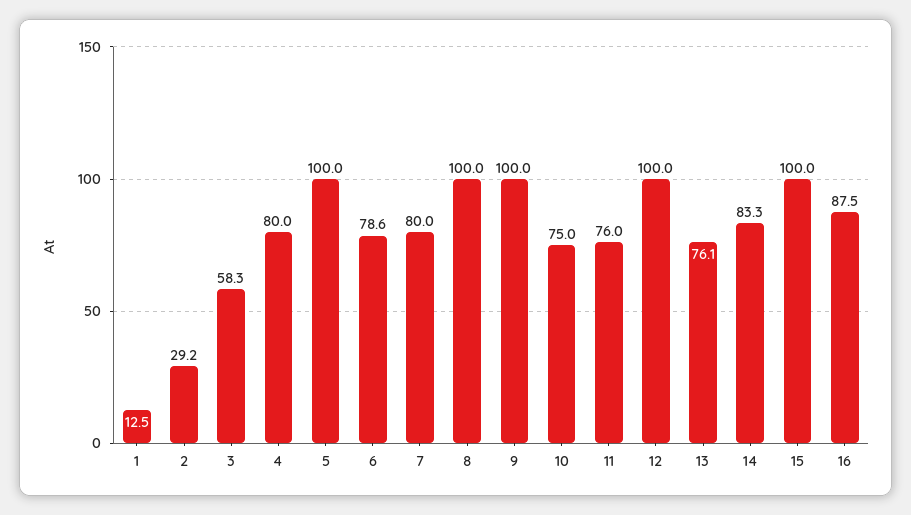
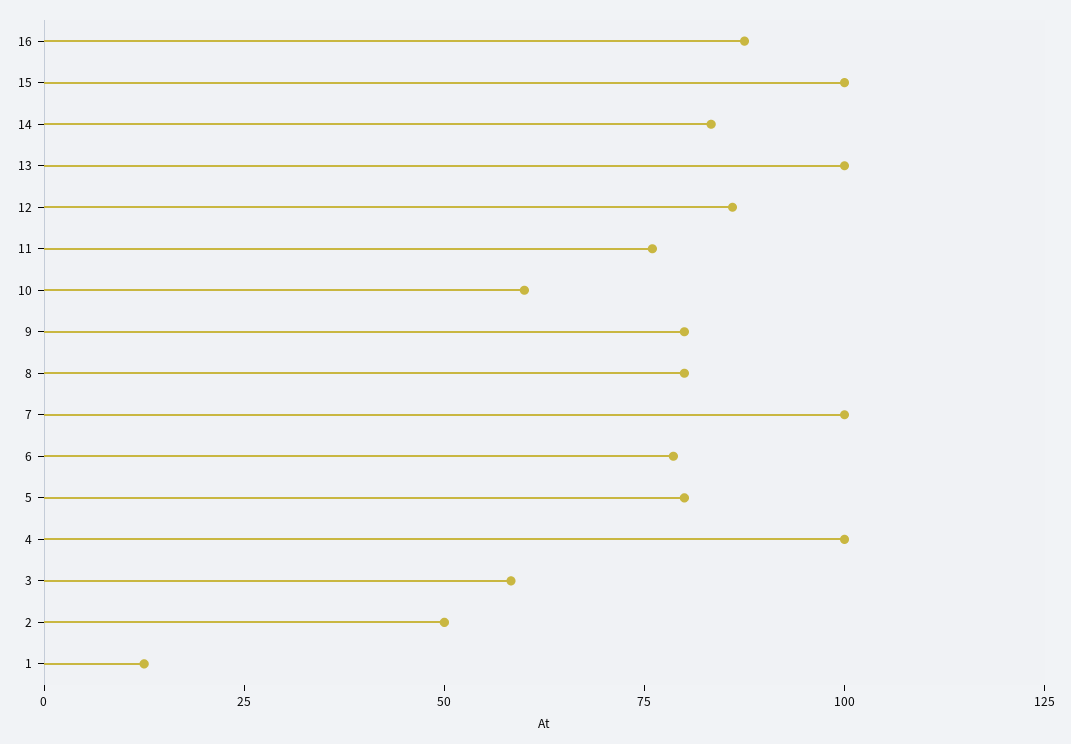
  {
    "1": 12.5,
-   "2": 29.2,
+   "2": 50,
    "3": 58.3,
-   "4": 80,
+   "4": 100,
-   "5": 100,
+   "5": 80,
    "6": 78.6,
-   "7": 80,
+   "7": 100,
-   "8": 100,
+   "8": 80,
-   "9": 100,
+   "9": 80,
-   "10": 75,
+   "10": 60,
    "11": 76,
-   "12": 100,
+   "12": 85,
-   "13": 76.1,
+   "13": 100,
    "14": 83.3,
    "15": 100,
    "16": 87.5
  }

